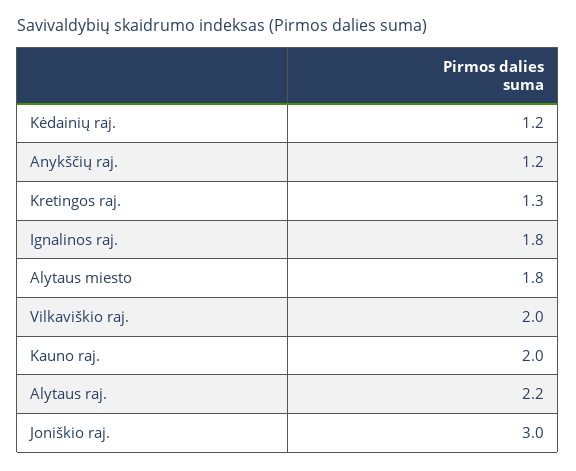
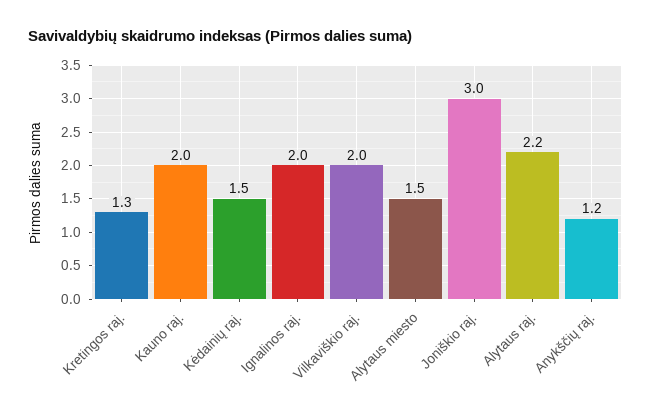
  {
-   "Kėdainių raj.": 1.2,
+   "Kėdainių raj.": 1.5,
    "Anykščių raj.": 1.2,
    "Kretingos raj.": 1.3,
-   "Ignalinos raj.": 1.8,
+   "Ignalinos raj.": 2,
-   "Alytaus miesto": 1.8,
+   "Alytaus miesto": 1.5,
    "Vilkaviškio raj.": 2,
    "Kauno raj.": 2,
    "Alytaus raj.": 2.2,
    "Joniškio raj.": 3
  }

